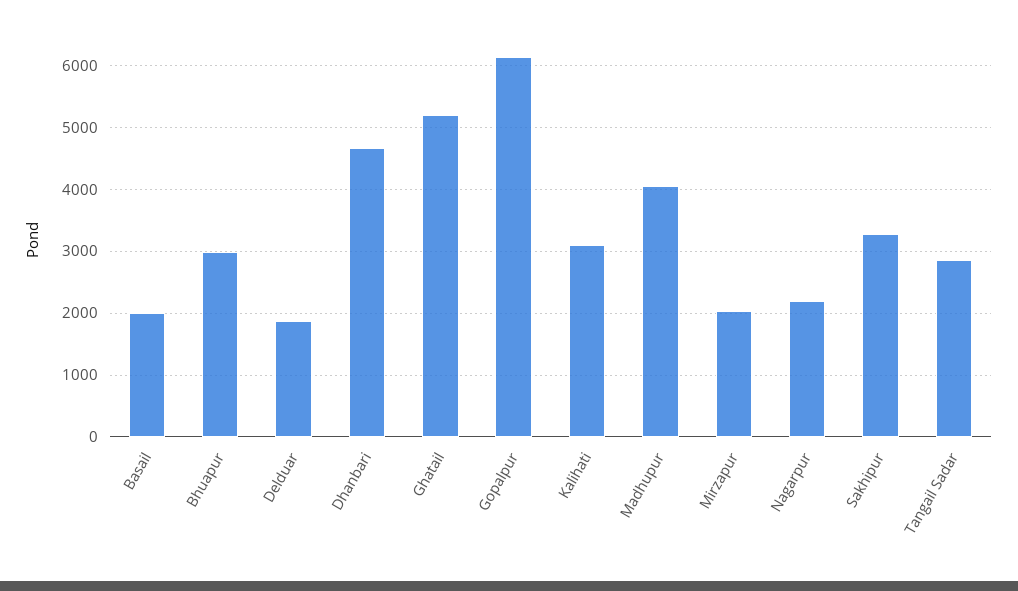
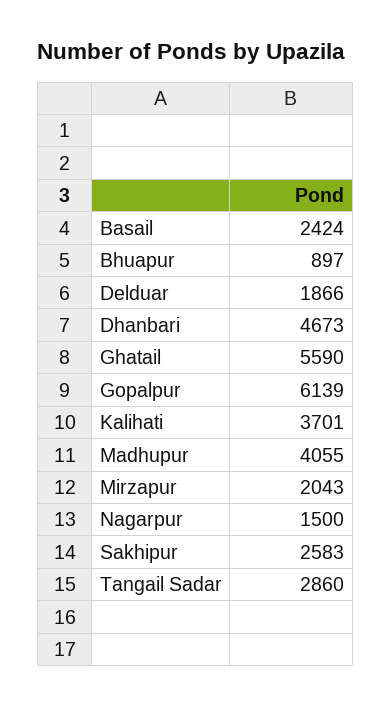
  {
-   "Basail": 2000,
+   "Basail": 2424,
-   "Bhuapur": 3000,
+   "Bhuapur": 897,
    "Delduar": 1866,
    "Dhanbari": 4673,
-   "Ghatail": 5200,
+   "Ghatail": 5590,
    "Gopalpur": 6139,
-   "Kalihati": 3100,
+   "Kalihati": 3701,
    "Madhupur": 4055,
    "Mirzapur": 2043,
-   "Nagarpur": 2200,
+   "Nagarpur": 1500,
-   "Sakhipur": 3300,
+   "Sakhipur": 2583,
    "Tangail Sadar": 2860
  }

